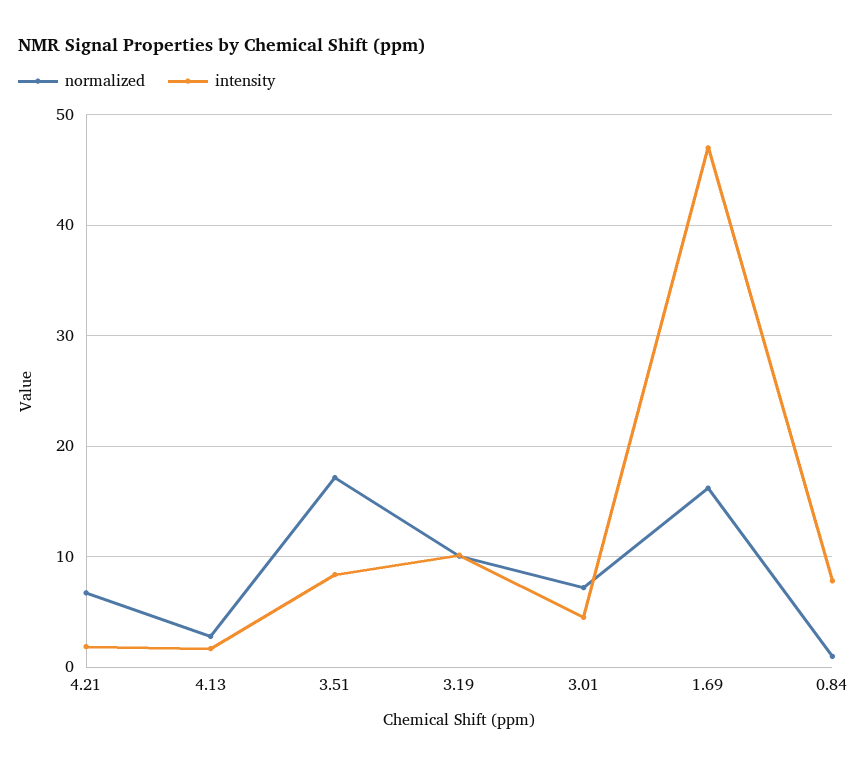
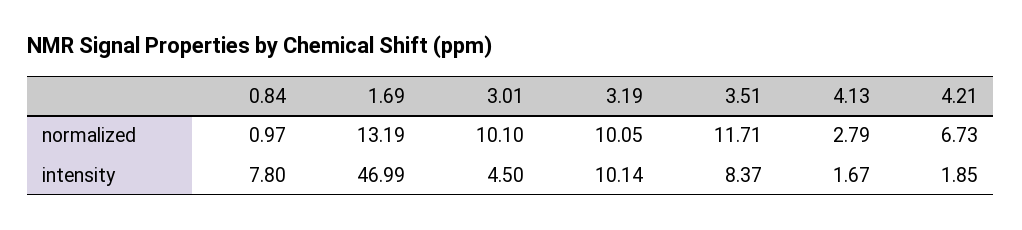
  {
    "normalized": {
      "4.21": 6.73,
      "4.13": 2.79,
-     "3.51": 17,
+     "3.51": 11.71,
      "3.19": 10.05,
-     "3.01": 7,
+     "3.01": 10.1,
-     "1.69": 16,
+     "1.69": 13.19,
      "0.84": 0.97
    },
    "intensity": {
      "4.21": 1.85,
      "4.13": 1.67,
      "3.51": 8.37,
      "3.19": 10.14,
      "3.01": 4.5,
      "1.69": 46.99,
      "0.84": 7.8
    }
  }

